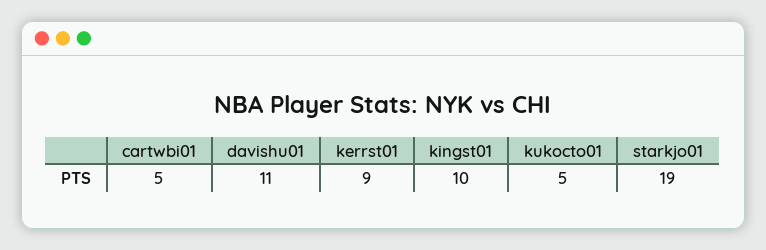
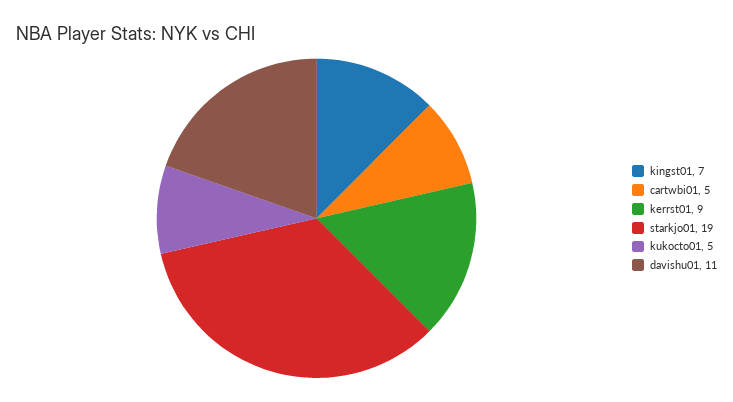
  {
    "cartwbi01": 5,
    "davishu01": 11,
    "kerrst01": 9,
-   "kingst01": 10,
+   "kingst01": 7,
    "kukocto01": 5,
    "starkjo01": 19
  }

